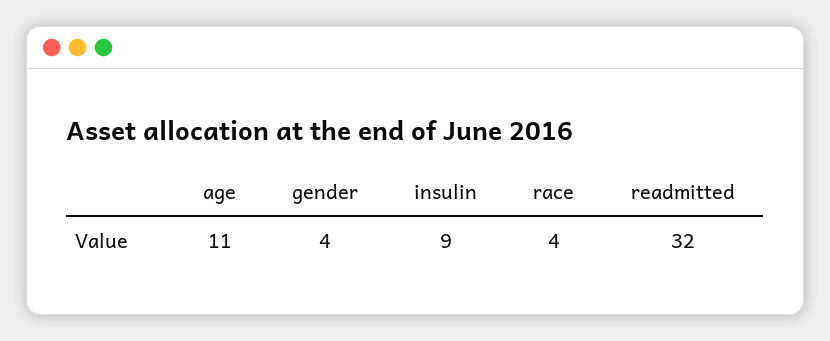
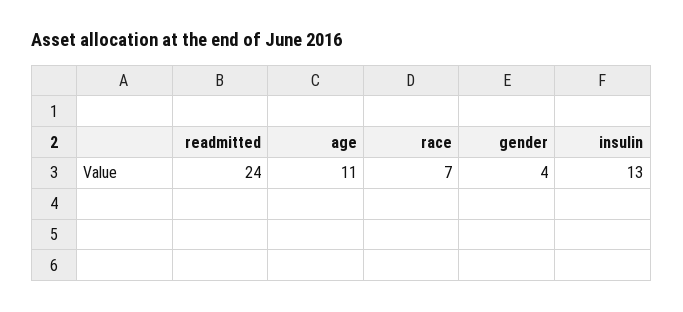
  {
    "age": 11,
    "gender": 4,
-   "insulin": 9,
+   "insulin": 13,
-   "race": 4,
+   "race": 7,
-   "readmitted": 32
+   "readmitted": 24
  }

